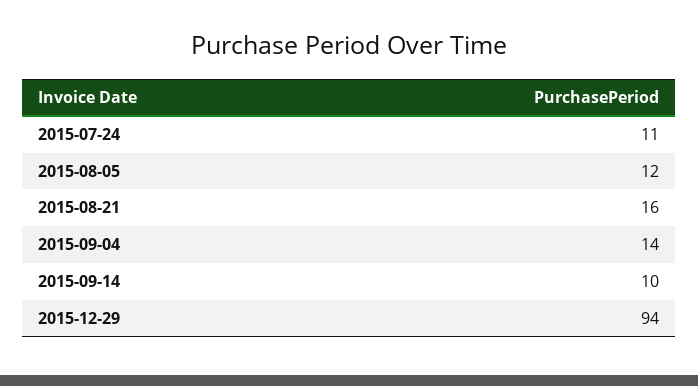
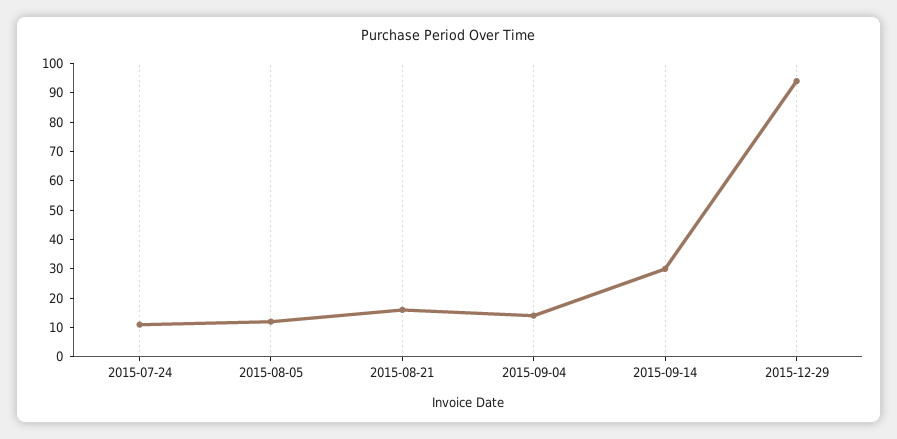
  {
    "2015-07-24": 11,
    "2015-08-05": 12,
    "2015-08-21": 16,
    "2015-09-04": 14,
-   "2015-09-14": 10,
+   "2015-09-14": 30,
    "2015-12-29": 94
  }

